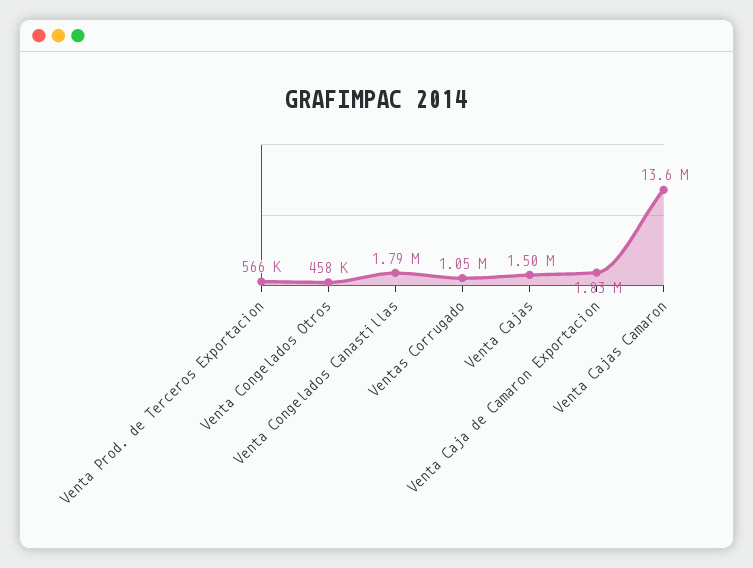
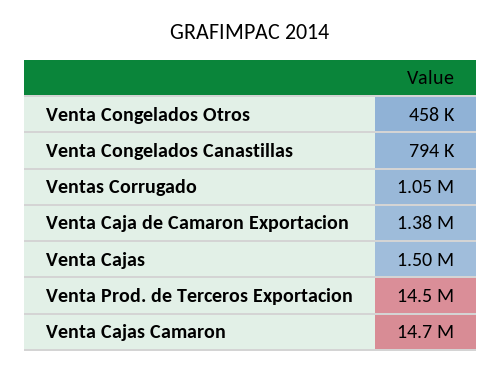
  {
-   "Venta Prod. de Terceros Exportacion": 566000,
+   "Venta Prod. de Terceros Exportacion": 14500000,
    "Venta Congelados Otros": 458000,
-   "Venta Congelados Canastillas": 1790000,
+   "Venta Congelados Canastillas": 794000,
    "Ventas Corrugado": 1050000,
    "Venta Cajas": 1500000,
-   "Venta Caja de Camaron Exportacion": 1830000,
+   "Venta Caja de Camaron Exportacion": 1380000,
-   "Venta Cajas Camaron": 13600000
+   "Venta Cajas Camaron": 14700000
  }

